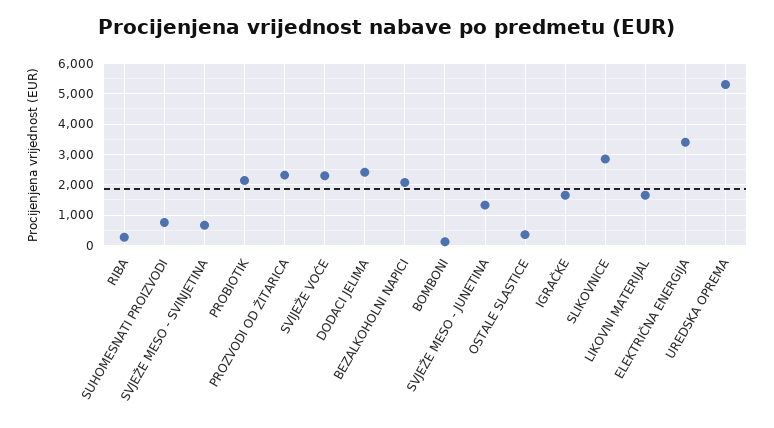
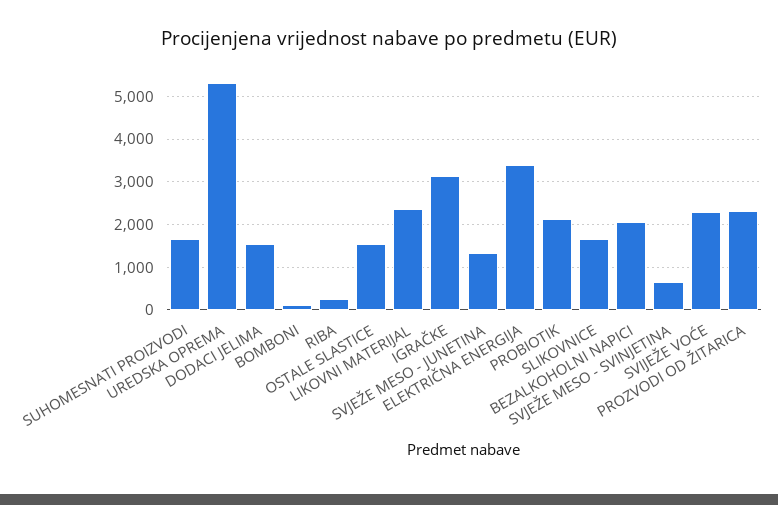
  {
    "RIBA": 200,
-   "SUHOMESNATI PROIZVODI": 800,
+   "SUHOMESNATI PROIZVODI": 1600,
    "SVJEŽE MESO - SVINJETINA": 600,
    "PROBIOTIK": 2200,
    "PROZVODI OD ŽITARICA": 2400,
    "SVIJEŽE VOĆE": 2200,
-   "DODACI JELIMA": 2400,
+   "DODACI JELIMA": 1600,
    "BEZALKOHOLNI NAPICI": 2000,
    "BOMBONI": 200,
    "SVJEŽE MESO - JUNETINA": 1400,
-   "OSTALE SLASTICE": 400,
+   "OSTALE SLASTICE": 1600,
-   "IGRAČKE": 1600,
+   "IGRAČKE": 3200,
-   "SLIKOVNICE": 2800,
+   "SLIKOVNICE": 1600,
-   "LIKOVNI MATERIJAL": 1600,
+   "LIKOVNI MATERIJAL": 2400,
    "ELEKTRIČNA ENERGIJA": 3400,
    "UREDSKA OPREMA": 5400
  }

